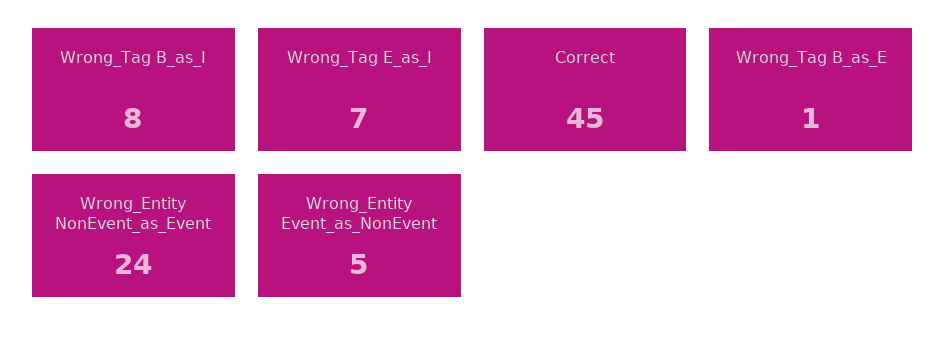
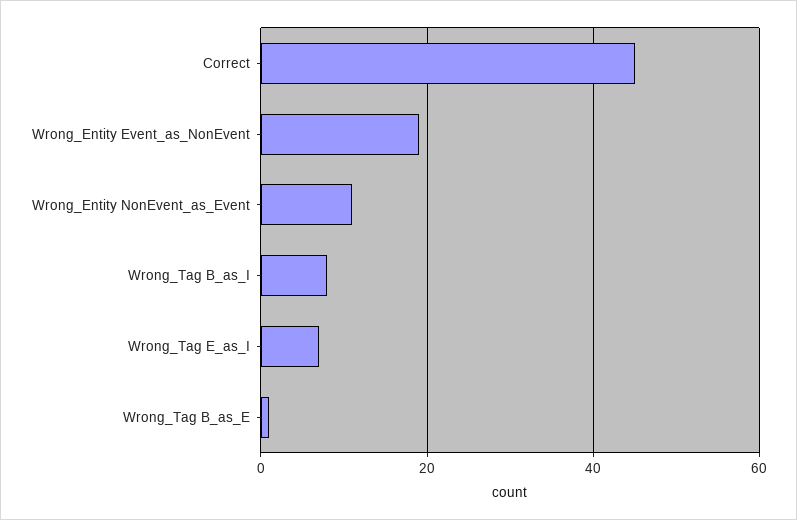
  {
    "Wrong_Tag B_as_I": 8,
    "Wrong_Tag E_as_I": 7,
    "Correct": 45,
    "Wrong_Tag B_as_E": 1,
-   "Wrong_Entity NonEvent_as_Event": 24,
+   "Wrong_Entity NonEvent_as_Event": 10,
-   "Wrong_Entity Event_as_NonEvent": 5
+   "Wrong_Entity Event_as_NonEvent": 20
  }

